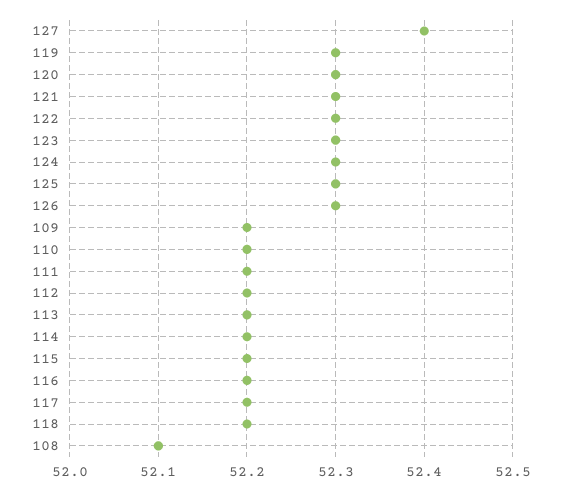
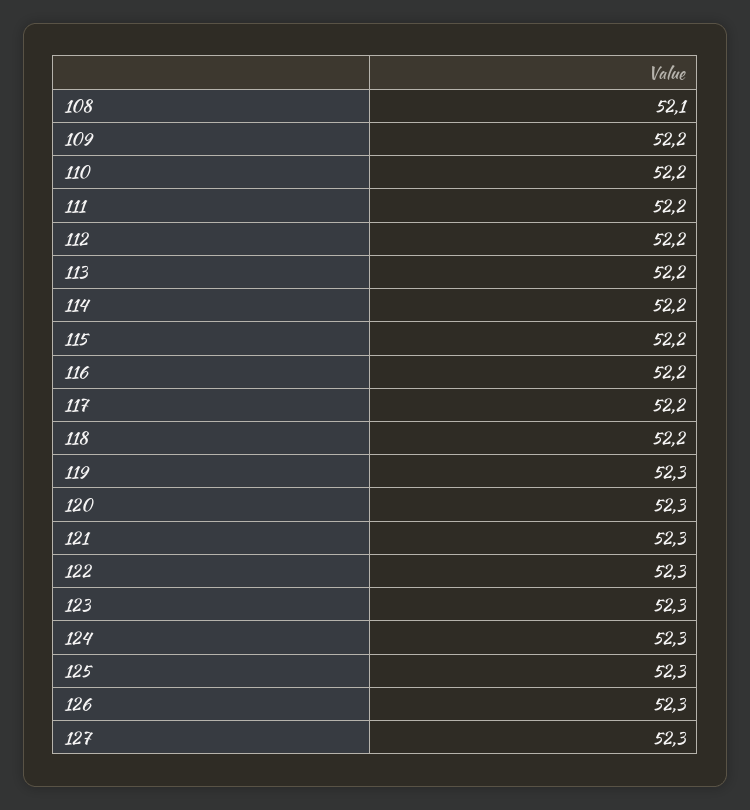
  {
-   "127": 52.4,
+   "127": 52.3,
    "119": 52.3,
    "120": 52.3,
    "121": 52.3,
    "122": 52.3,
    "123": 52.3,
    "124": 52.3,
    "125": 52.3,
    "126": 52.3,
    "109": 52.2,
    "110": 52.2,
    "111": 52.2,
    "112": 52.2,
    "113": 52.2,
    "114": 52.2,
    "115": 52.2,
    "116": 52.2,
    "117": 52.2,
    "118": 52.2,
    "108": 52.1
  }

